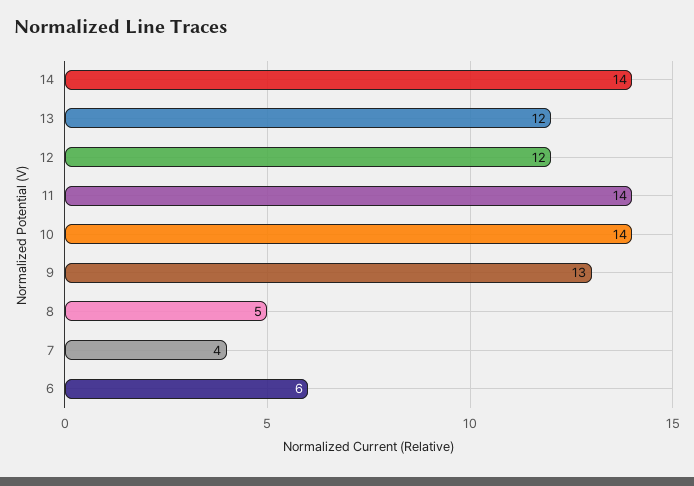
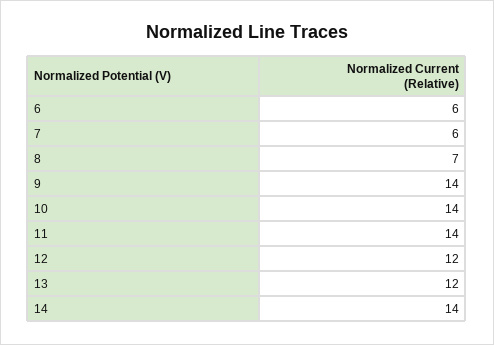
  {
    "14": 14,
    "13": 12,
    "12": 12,
    "11": 14,
    "10": 14,
-   "9": 13,
+   "9": 14,
-   "8": 5,
+   "8": 7,
-   "7": 4,
+   "7": 6,
    "6": 6
  }

